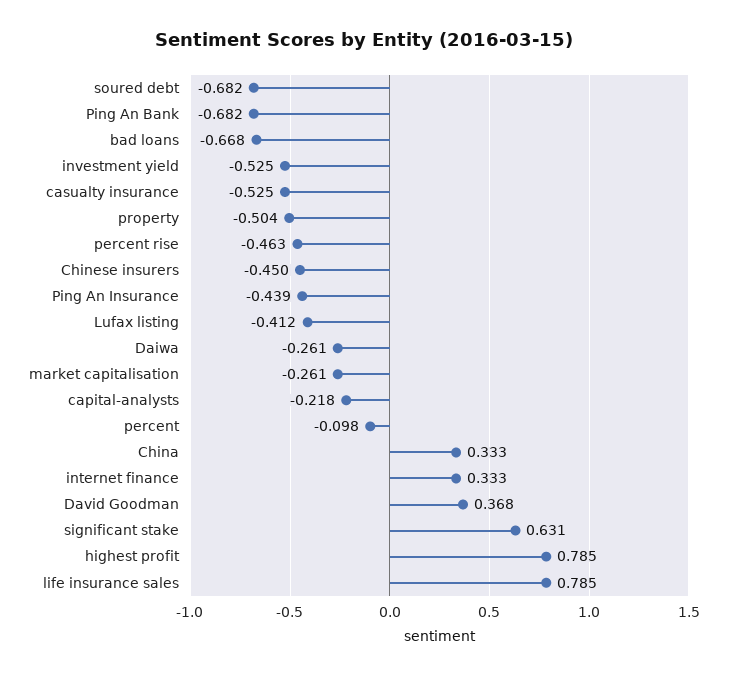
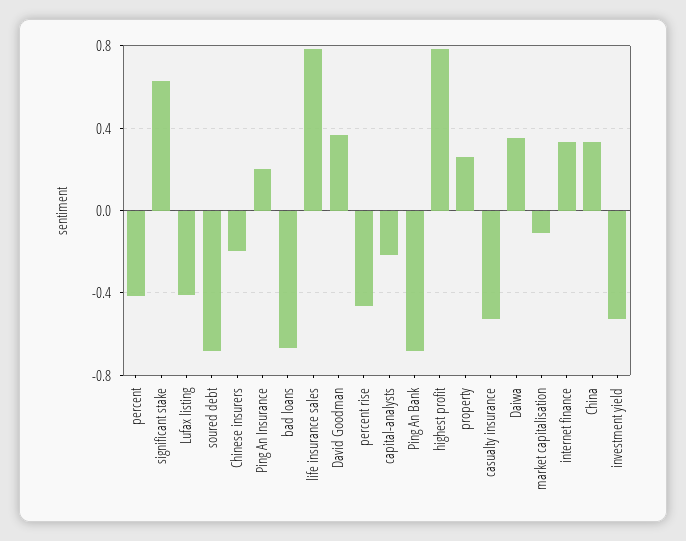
  {
    "soured debt": -0.682,
    "Ping An Bank": -0.682,
    "bad loans": -0.668,
    "investment yield": -0.525,
    "casualty insurance": -0.525,
-   "property": -0.504,
+   "property": 0.25,
    "percent rise": -0.463,
-   "Chinese insurers": -0.45,
+   "Chinese insurers": -0.2,
-   "Ping An Insurance": -0.439,
+   "Ping An Insurance": 0.2,
    "Lufax listing": -0.412,
-   "Daiwa": -0.261,
+   "Daiwa": 0.35,
-   "market capitalisation": -0.261,
+   "market capitalisation": -0.1,
    "capital-analysts": -0.218,
-   "percent": -0.098,
+   "percent": -0.4,
    "China": 0.333,
    "internet finance": 0.333,
    "David Goodman": 0.368,
    "significant stake": 0.631,
    "highest profit": 0.785,
    "life insurance sales": 0.785
  }

